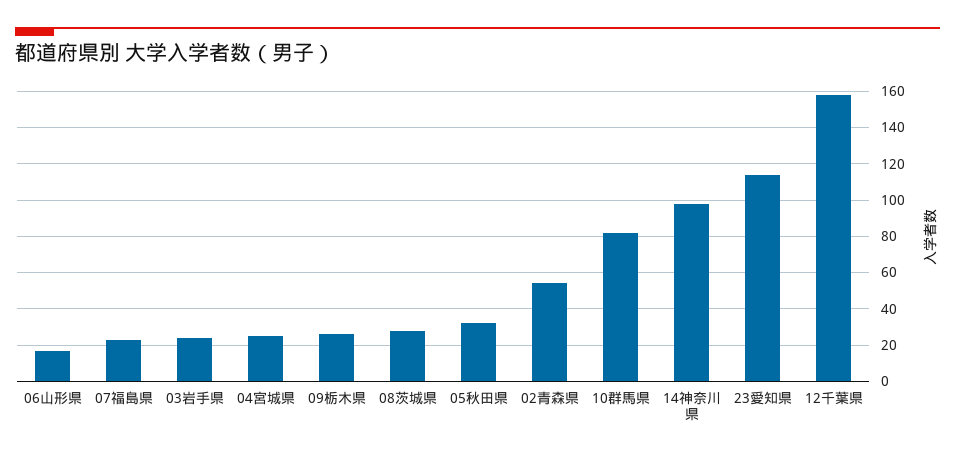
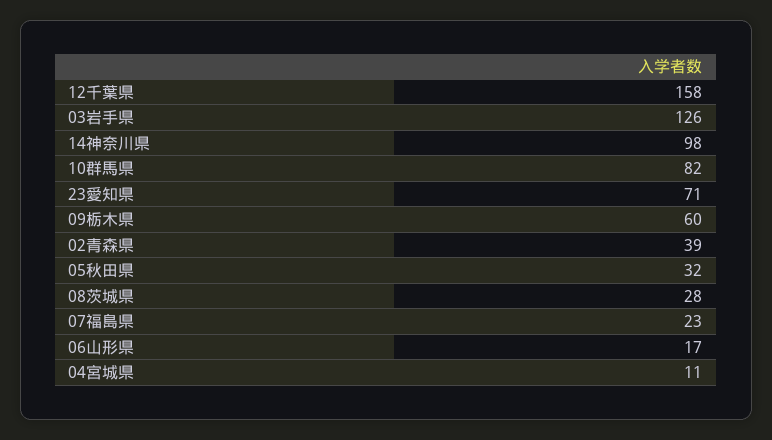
  {
    "06山形県": 17,
    "07福島県": 23,
-   "03岩手県": 25,
+   "03岩手県": 126,
-   "04宮城県": 25,
+   "04宮城県": 11,
-   "09栃木県": 25,
+   "09栃木県": 60,
    "08茨城県": 28,
    "05秋田県": 32,
-   "02青森県": 55,
+   "02青森県": 39,
    "10群馬県": 82,
    "14神奈川県": 98,
-   "23愛知県": 115,
+   "23愛知県": 71,
    "12千葉県": 158
  }

